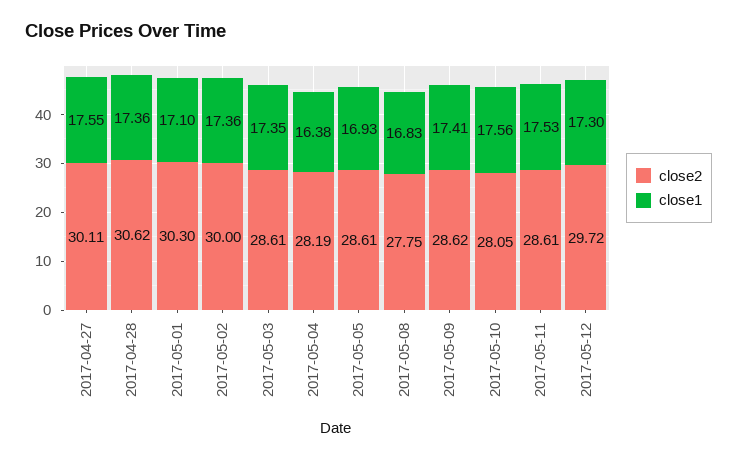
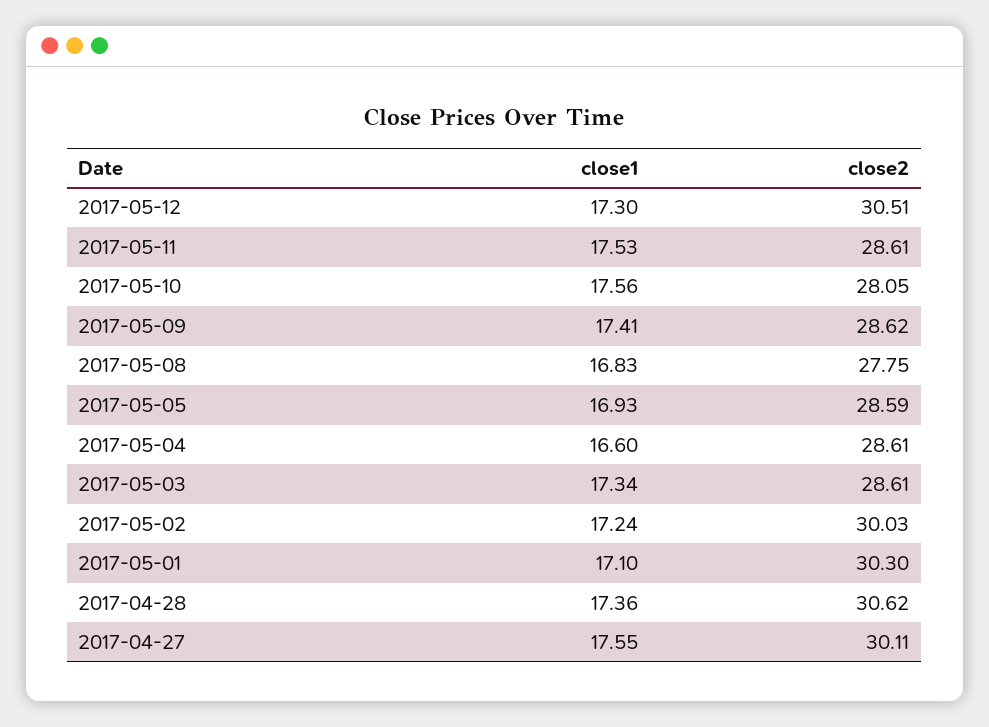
  {
    "close2": {
      "2017-04-27": 30.11,
      "2017-04-28": 30.62,
      "2017-05-01": 30.3,
-     "2017-05-02": 30,
+     "2017-05-02": 30.03,
      "2017-05-03": 28.61,
-     "2017-05-04": 28.19,
+     "2017-05-04": 28.61,
-     "2017-05-05": 28.61,
+     "2017-05-05": 28.59,
      "2017-05-08": 27.75,
      "2017-05-09": 28.62,
      "2017-05-10": 28.05,
      "2017-05-11": 28.61,
-     "2017-05-12": 29.72
+     "2017-05-12": 30.51
    },
    "close1": {
      "2017-04-27": 17.55,
      "2017-04-28": 17.36,
      "2017-05-01": 17.1,
-     "2017-05-02": 17.36,
+     "2017-05-02": 17.24,
-     "2017-05-03": 17.35,
+     "2017-05-03": 17.34,
-     "2017-05-04": 16.38,
+     "2017-05-04": 16.6,
      "2017-05-05": 16.93,
      "2017-05-08": 16.83,
      "2017-05-09": 17.41,
      "2017-05-10": 17.56,
      "2017-05-11": 17.53,
      "2017-05-12": 17.3
    }
  }

